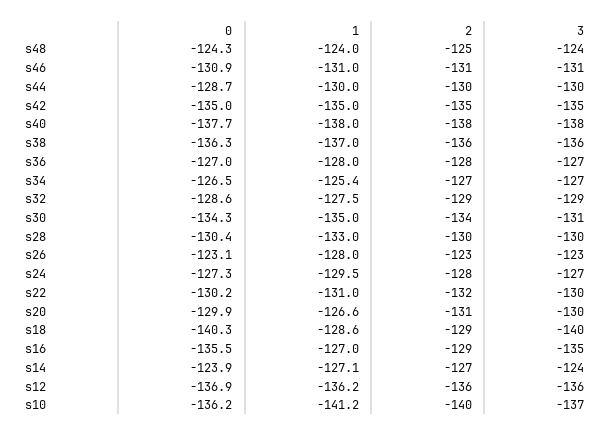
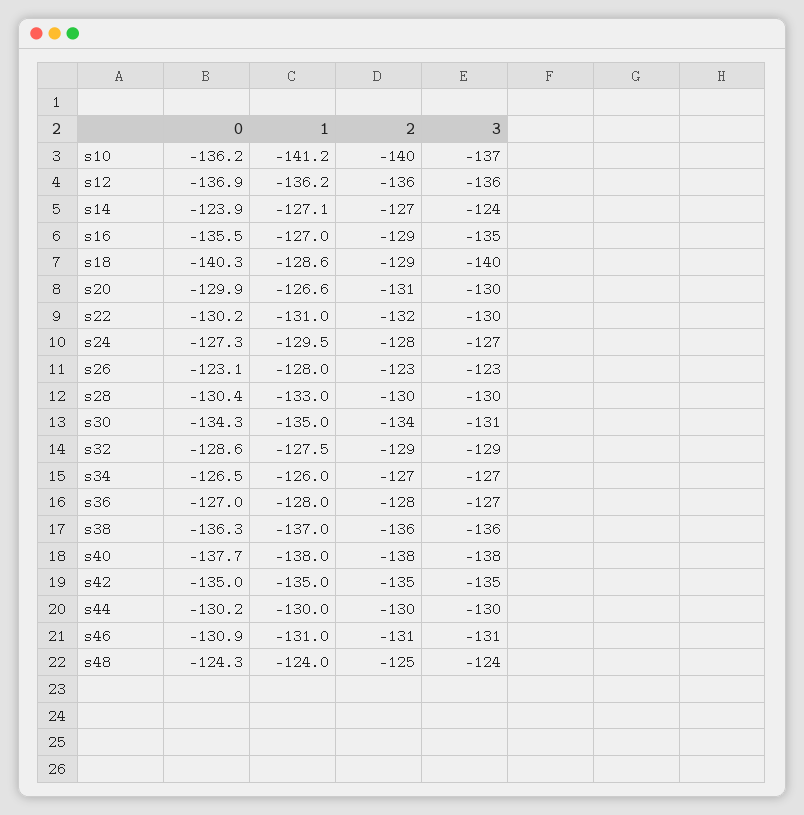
  {
    "0": {
      "s48": -124.3,
      "s46": -130.9,
-     "s44": -128.7,
+     "s44": -130.2,
      "s42": -135,
      "s40": -137.7,
      "s38": -136.3,
      "s36": -127,
      "s34": -126.5,
      "s32": -128.6,
      "s30": -134.3,
      "s28": -130.4,
      "s26": -123.1,
      "s24": -127.3,
      "s22": -130.2,
      "s20": -129.9,
      "s18": -140.3,
      "s16": -135.5,
      "s14": -123.9,
      "s12": -136.9,
      "s10": -136.2
    },
    "1": {
      "s48": -124,
      "s46": -131,
      "s44": -130,
      "s42": -135,
      "s40": -138,
      "s38": -137,
      "s36": -128,
-     "s34": -125.4,
+     "s34": -126,
      "s32": -127.5,
      "s30": -135,
      "s28": -133,
      "s26": -128,
      "s24": -129.5,
      "s22": -131,
      "s20": -126.6,
      "s18": -128.6,
      "s16": -127,
      "s14": -127.1,
      "s12": -136.2,
      "s10": -141.2
    },
    "2": {
      "s48": -125,
      "s46": -131,
      "s44": -130,
      "s42": -135,
      "s40": -138,
      "s38": -136,
      "s36": -128,
      "s34": -127,
      "s32": -129,
      "s30": -134,
      "s28": -130,
      "s26": -123,
      "s24": -128,
      "s22": -132,
      "s20": -131,
      "s18": -129,
      "s16": -129,
      "s14": -127,
      "s12": -136,
      "s10": -140
    },
    "3": {
      "s48": -124,
      "s46": -131,
      "s44": -130,
      "s42": -135,
      "s40": -138,
      "s38": -136,
      "s36": -127,
      "s34": -127,
      "s32": -129,
      "s30": -131,
      "s28": -130,
      "s26": -123,
      "s24": -127,
      "s22": -130,
      "s20": -130,
      "s18": -140,
      "s16": -135,
      "s14": -124,
      "s12": -136,
      "s10": -137
    }
  }

